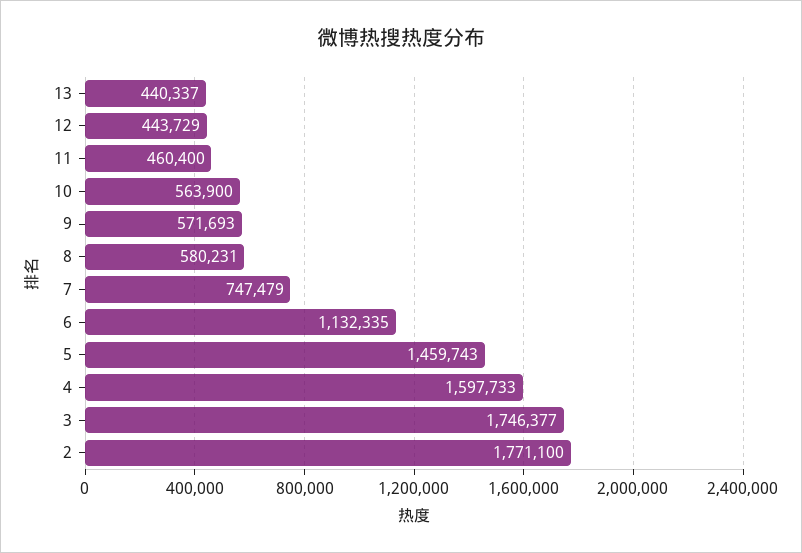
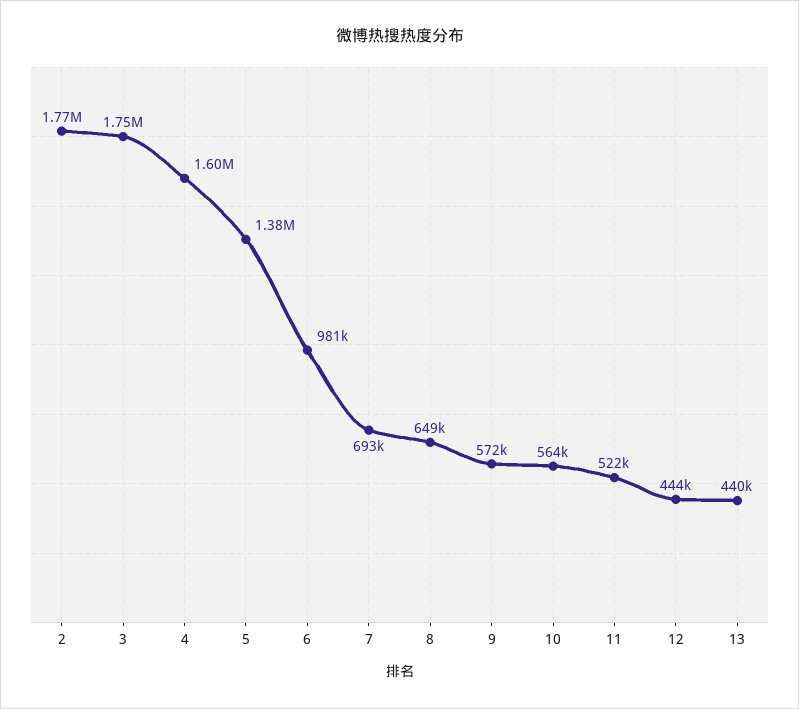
  {
    "13": 440337,
    "12": 443729,
-   "11": 460400,
+   "11": 522000,
    "10": 563900,
    "9": 571693,
-   "8": 580231,
+   "8": 649000,
-   "7": 747479,
+   "7": 693000,
-   "6": 1132335,
+   "6": 981000,
-   "5": 1459743,
+   "5": 1380000,
    "4": 1597733,
    "3": 1746377,
    "2": 1771100
  }

